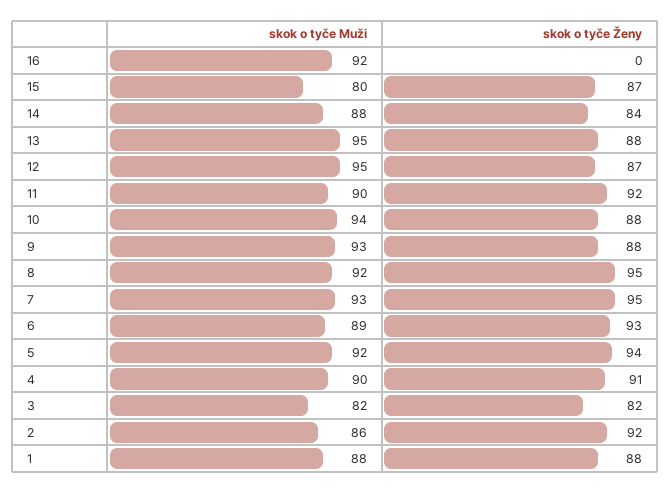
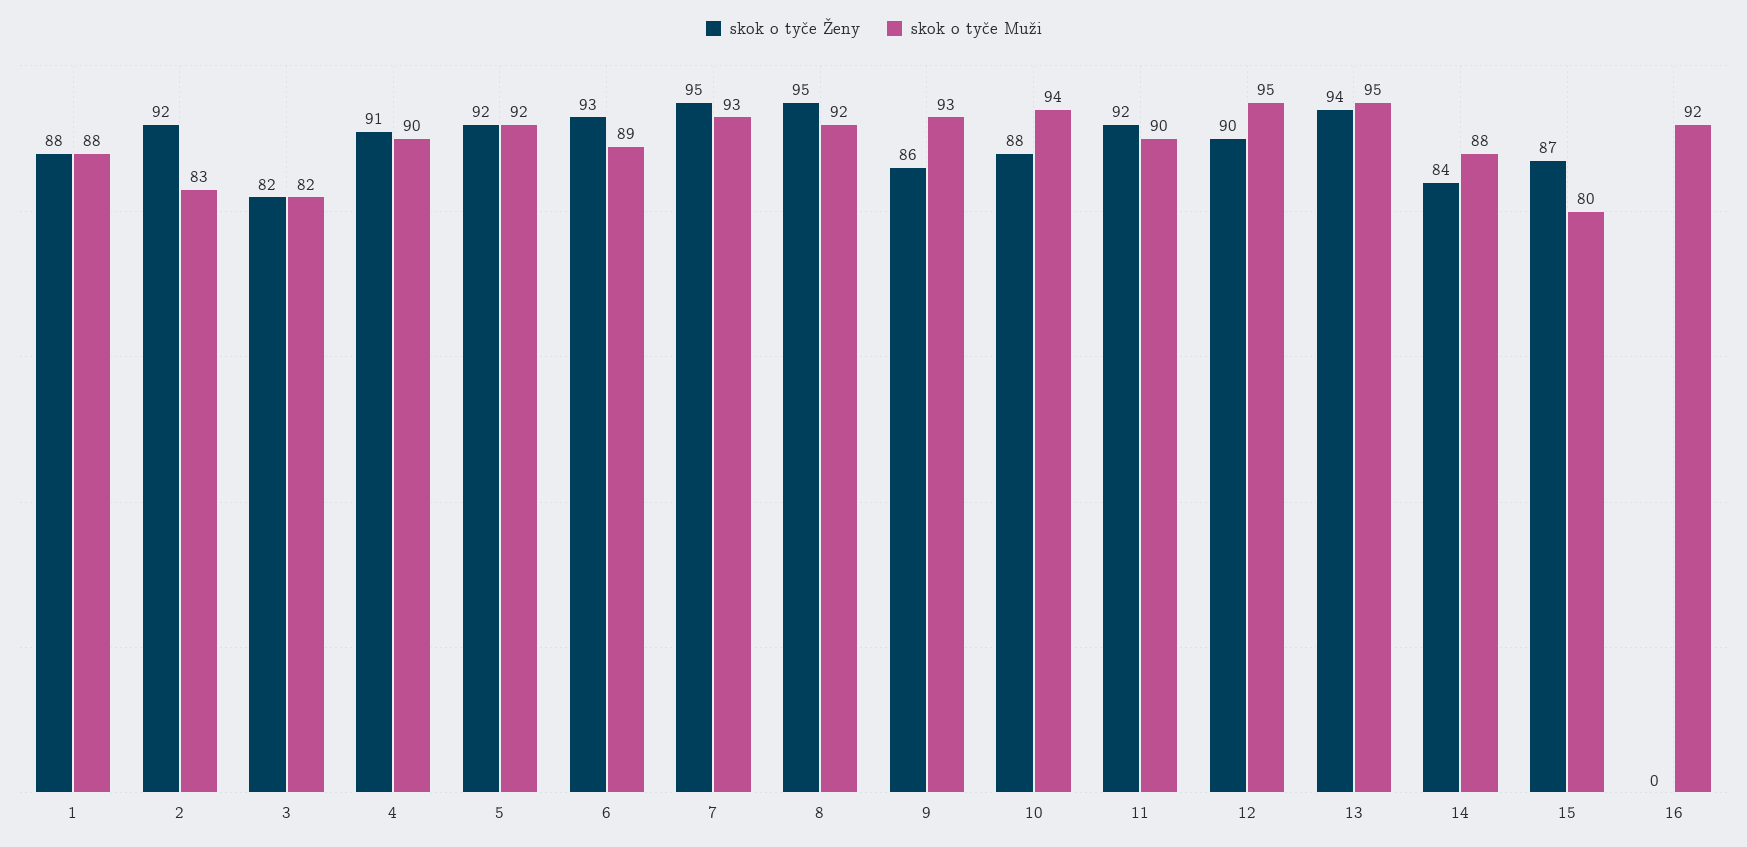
  {
    "skok o tyče Muži": {
      "16": 92,
      "15": 80,
      "14": 88,
      "13": 95,
      "12": 95,
      "11": 90,
      "10": 94,
      "9": 93,
      "8": 92,
      "7": 93,
      "6": 89,
      "5": 92,
      "4": 90,
      "3": 82,
-     "2": 86,
+     "2": 83,
      "1": 88
    },
    "skok o tyče Ženy": {
      "16": 0,
      "15": 87,
      "14": 84,
-     "13": 88,
+     "13": 94,
-     "12": 87,
+     "12": 90,
      "11": 92,
      "10": 88,
-     "9": 88,
+     "9": 86,
      "8": 95,
      "7": 95,
      "6": 93,
-     "5": 94,
+     "5": 92,
      "4": 91,
      "3": 82,
      "2": 92,
      "1": 88
    }
  }

